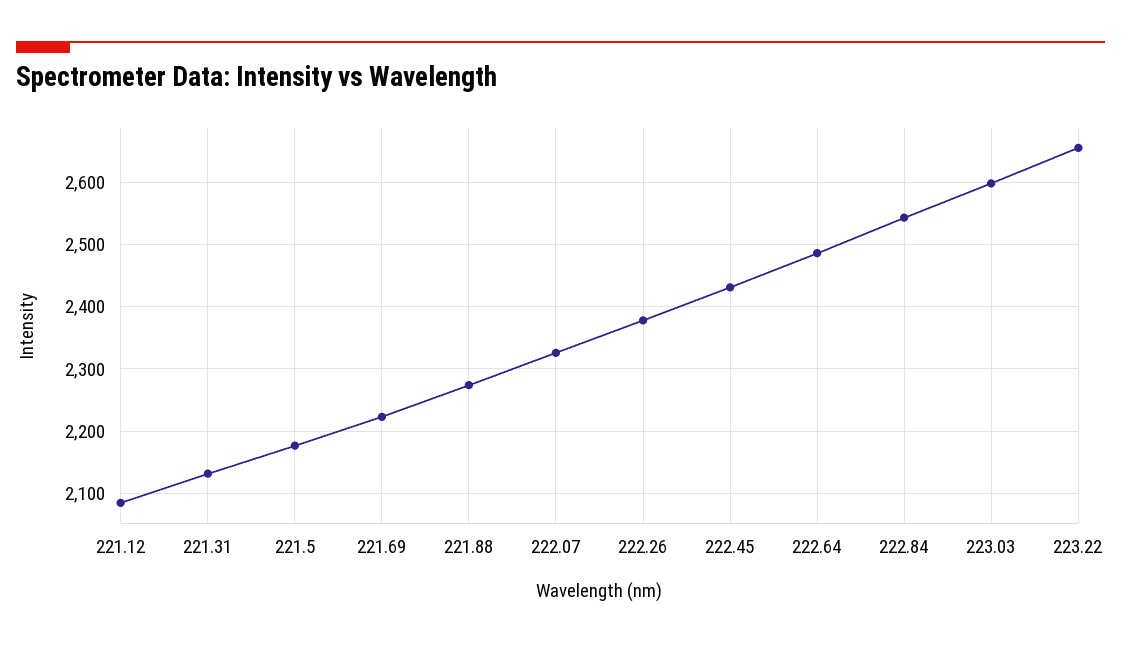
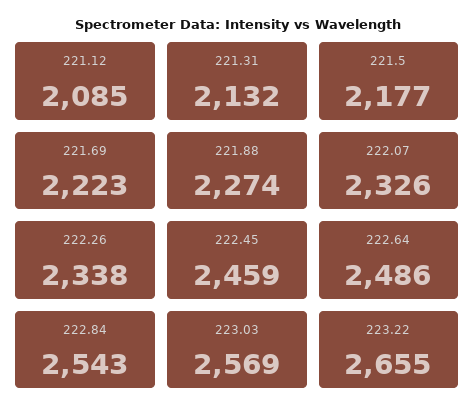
  {
    "221.12": 2085,
    "221.31": 2132,
    "221.5": 2177,
    "221.69": 2223,
    "221.88": 2274,
    "222.07": 2326,
-   "222.26": 2380,
+   "222.26": 2338,
-   "222.45": 2430,
+   "222.45": 2459,
    "222.64": 2486,
    "222.84": 2543,
-   "223.03": 2600,
+   "223.03": 2569,
    "223.22": 2655
  }

